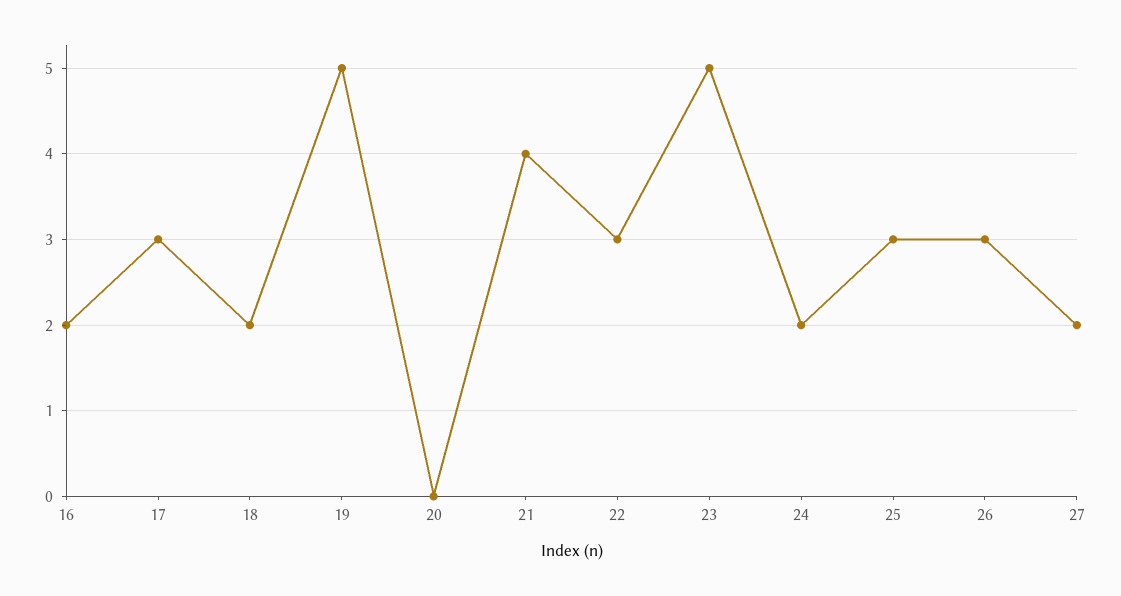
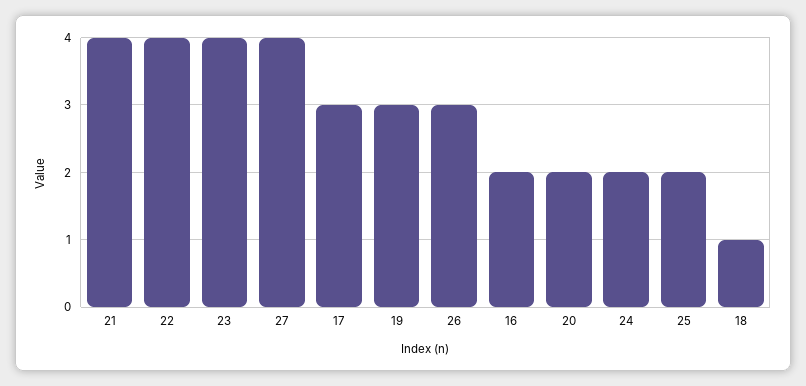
  {
    "16": 2,
    "17": 3,
-   "18": 2,
+   "18": 1,
-   "19": 5,
+   "19": 3,
-   "20": 0,
+   "20": 2,
    "21": 4,
-   "22": 3,
+   "22": 4,
-   "23": 5,
+   "23": 4,
    "24": 2,
-   "25": 3,
+   "25": 2,
    "26": 3,
-   "27": 2
+   "27": 4
  }

